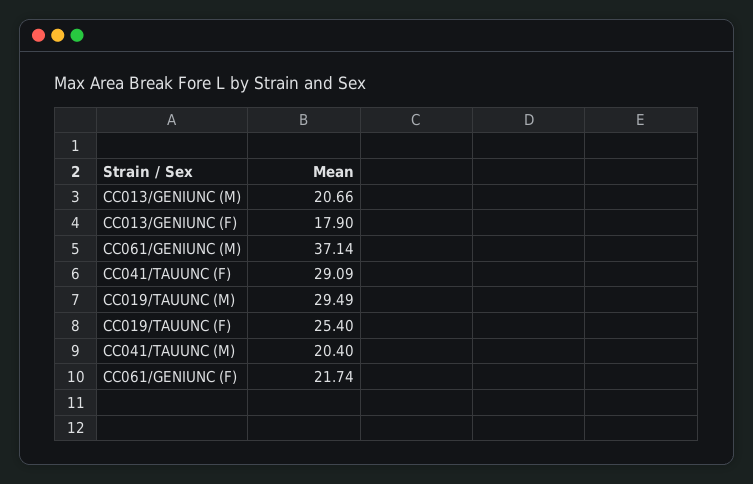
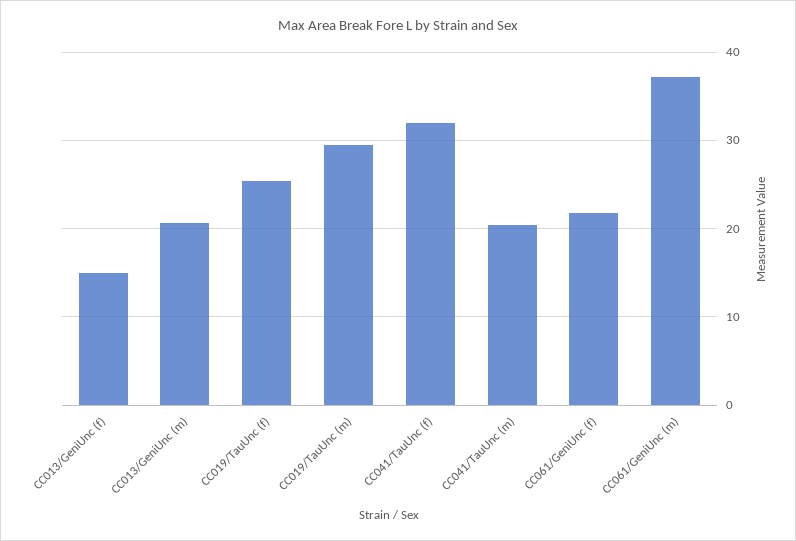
  {
    "CC013/GENIUNC (M)": 20.66,
-   "CC013/GENIUNC (F)": 17.9,
+   "CC013/GENIUNC (F)": 15,
    "CC061/GENIUNC (M)": 37.14,
-   "CC041/TAUUNC (F)": 29.09,
+   "CC041/TAUUNC (F)": 32,
    "CC019/TAUUNC (M)": 29.49,
    "CC019/TAUUNC (F)": 25.4,
    "CC041/TAUUNC (M)": 20.4,
    "CC061/GENIUNC (F)": 21.74
  }

